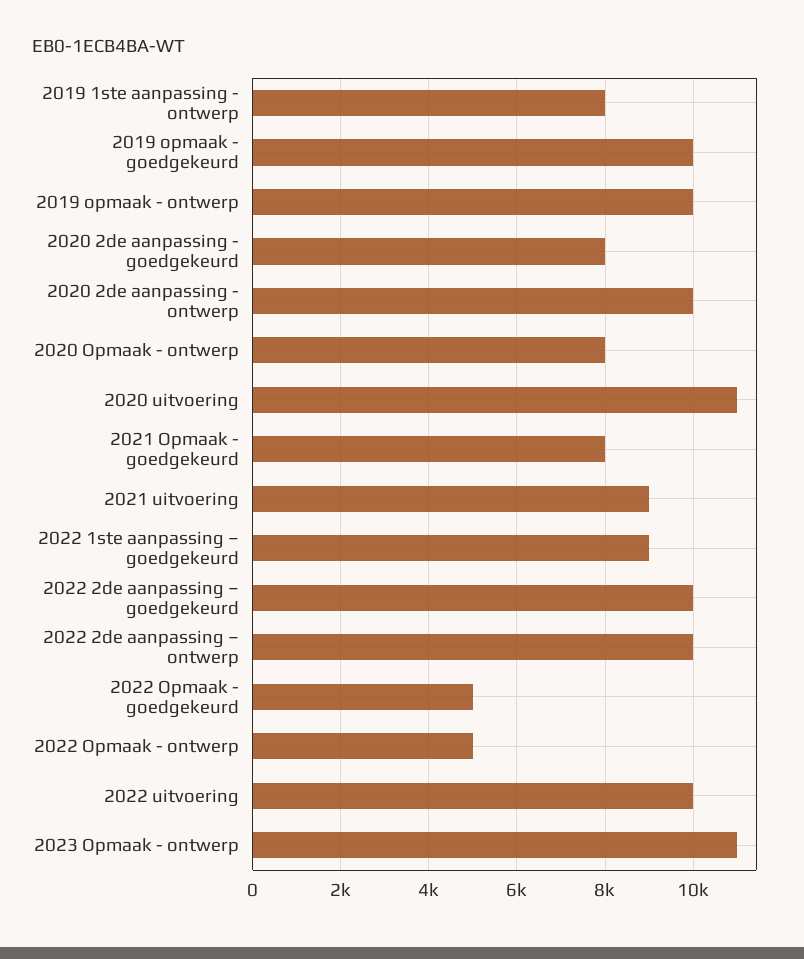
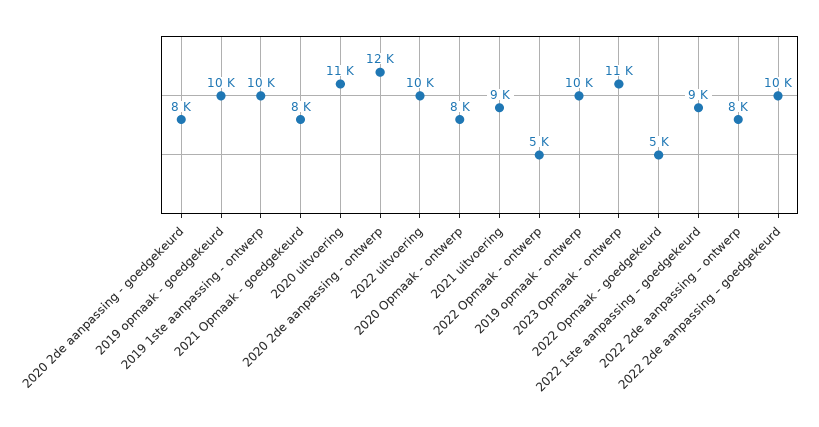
  {
-   "2019 1ste aanpassing - ontwerp": 8000,
+   "2019 1ste aanpassing - ontwerp": 10000,
    "2019 opmaak - goedgekeurd": 10000,
    "2019 opmaak - ontwerp": 10000,
    "2020 2de aanpassing - goedgekeurd": 8000,
-   "2020 2de aanpassing - ontwerp": 10000,
+   "2020 2de aanpassing - ontwerp": 12000,
    "2020 Opmaak - ontwerp": 8000,
    "2020 uitvoering": 11000,
    "2021 Opmaak - goedgekeurd": 8000,
    "2021 uitvoering": 9000,
    "2022 1ste aanpassing – goedgekeurd": 9000,
    "2022 2de aanpassing – goedgekeurd": 10000,
-   "2022 2de aanpassing – ontwerp": 10000,
+   "2022 2de aanpassing – ontwerp": 8000,
    "2022 Opmaak - goedgekeurd": 5000,
    "2022 Opmaak - ontwerp": 5000,
    "2022 uitvoering": 10000,
    "2023 Opmaak - ontwerp": 11000
  }

